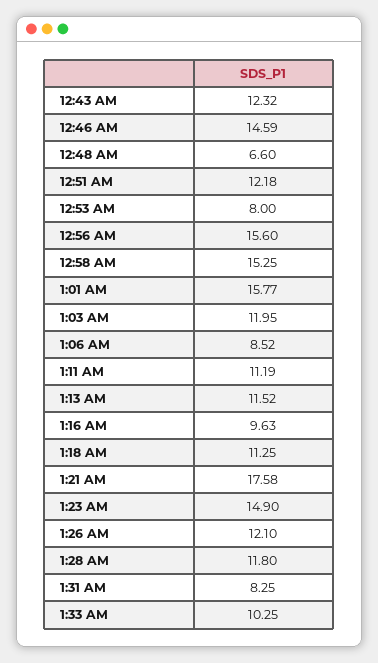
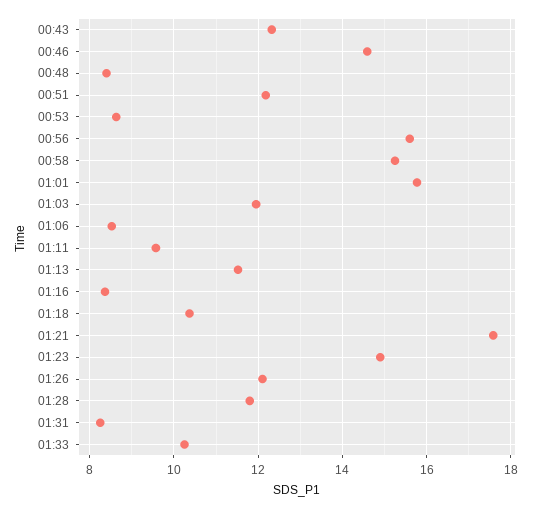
  {
    "12:43 AM": 12.32,
    "12:46 AM": 14.59,
-   "12:48 AM": 6.6,
+   "12:48 AM": 8.4,
    "12:51 AM": 12.18,
-   "12:53 AM": 8,
+   "12:53 AM": 8.6,
    "12:56 AM": 15.6,
    "12:58 AM": 15.25,
    "1:01 AM": 15.77,
    "1:03 AM": 11.95,
    "1:06 AM": 8.52,
-   "1:11 AM": 11.19,
+   "1:11 AM": 9.6,
    "1:13 AM": 11.52,
-   "1:16 AM": 9.63,
+   "1:16 AM": 8.4,
-   "1:18 AM": 11.25,
+   "1:18 AM": 10.4,
    "1:21 AM": 17.58,
    "1:23 AM": 14.9,
    "1:26 AM": 12.1,
    "1:28 AM": 11.8,
    "1:31 AM": 8.25,
    "1:33 AM": 10.25
  }

